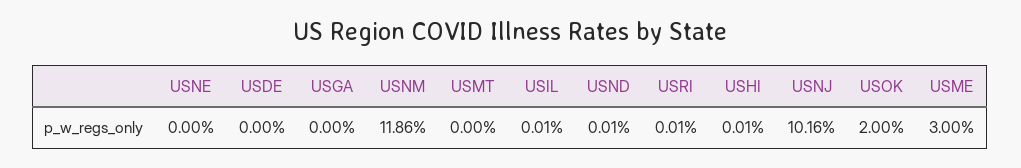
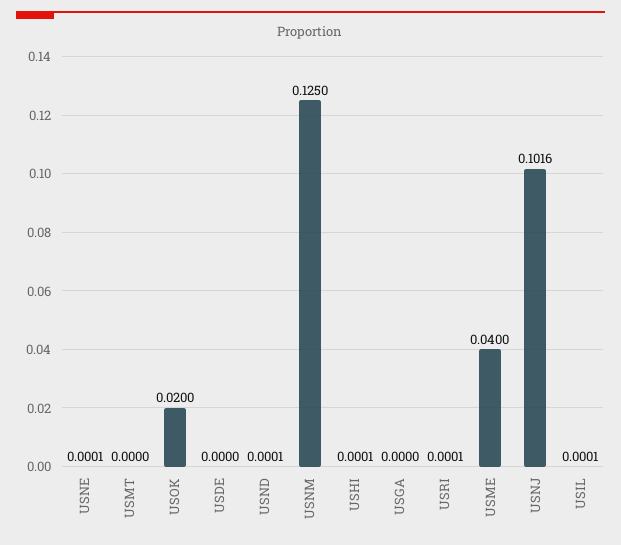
  {
-   "USNE": 0,
+   "USNE": 0.0001,
    "USDE": 0,
    "USGA": 0,
-   "USNM": 0.1186,
+   "USNM": 0.125,
    "USMT": 0,
    "USIL": 0.0001,
    "USND": 0.0001,
    "USRI": 0.0001,
    "USHI": 0.0001,
    "USNJ": 0.1016,
    "USOK": 0.02,
-   "USME": 0.03
+   "USME": 0.04
  }

